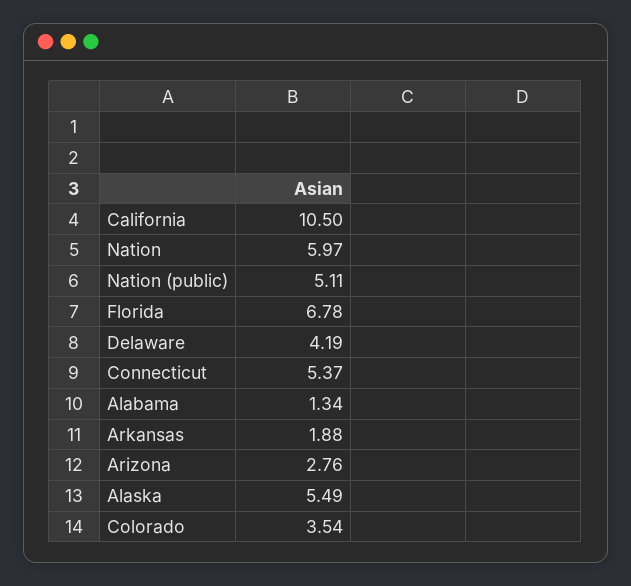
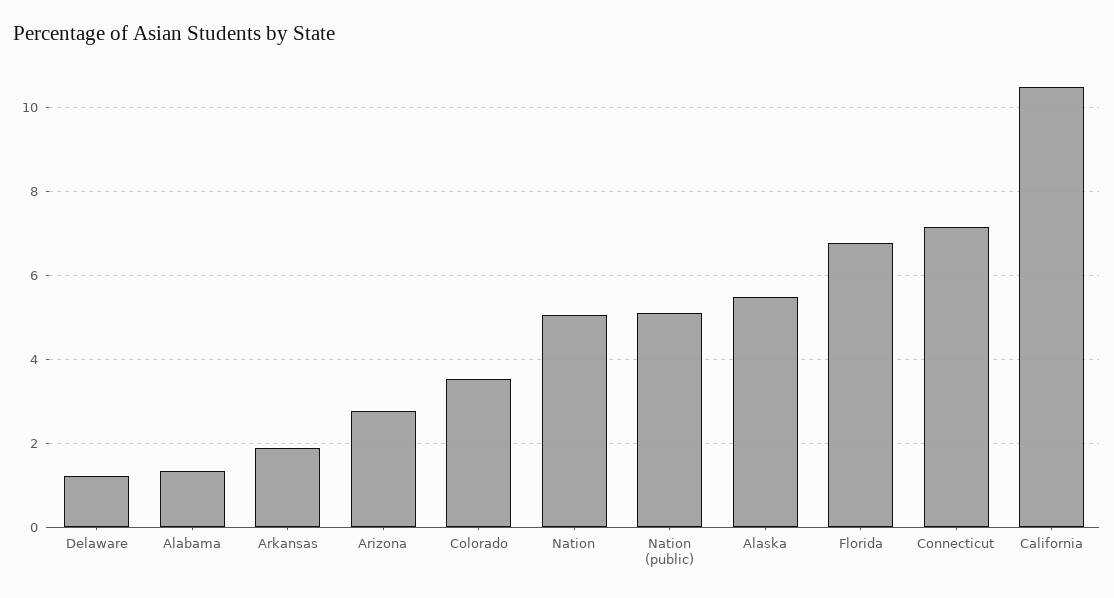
  {
    "California": 10.5,
-   "Nation": 5.97,
+   "Nation": 5,
    "Nation (public)": 5.11,
    "Florida": 6.78,
-   "Delaware": 4.19,
+   "Delaware": 1.2,
-   "Connecticut": 5.37,
+   "Connecticut": 7.2,
    "Alabama": 1.34,
    "Arkansas": 1.88,
    "Arizona": 2.76,
    "Alaska": 5.49,
    "Colorado": 3.54
  }

